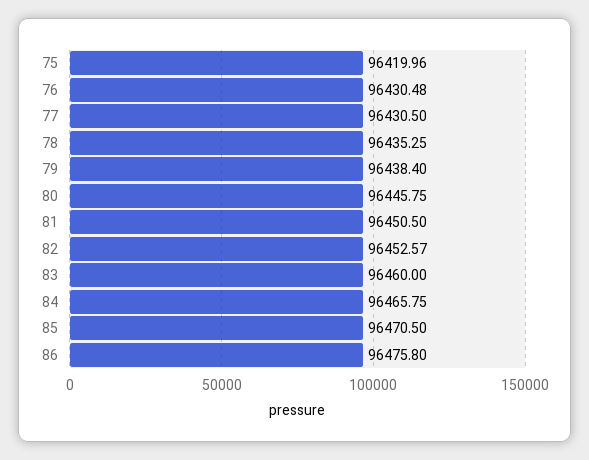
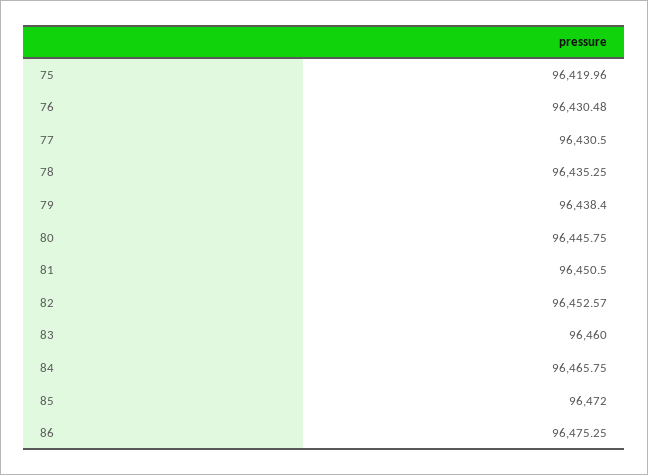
  {
    "75": 96419.96,
    "76": 96430.48,
    "77": 96430.5,
    "78": 96435.25,
    "79": 96438.4,
    "80": 96445.75,
    "81": 96450.5,
    "82": 96452.57,
    "83": 96460,
    "84": 96465.75,
-   "85": 96470.5,
+   "85": 96472,
-   "86": 96475.8
+   "86": 96475.25
  }

